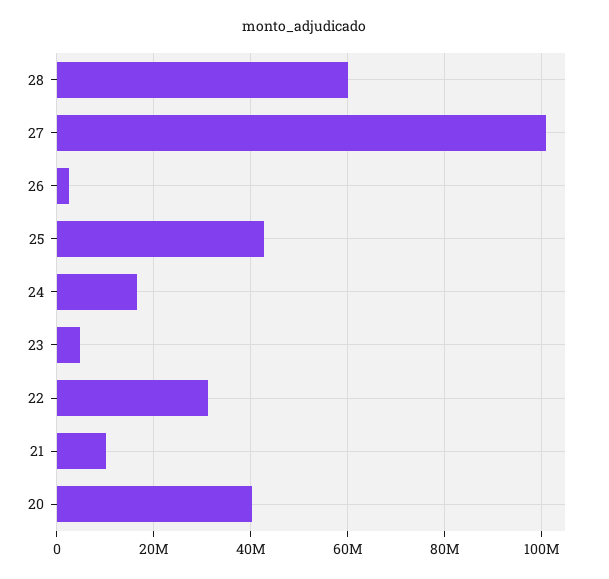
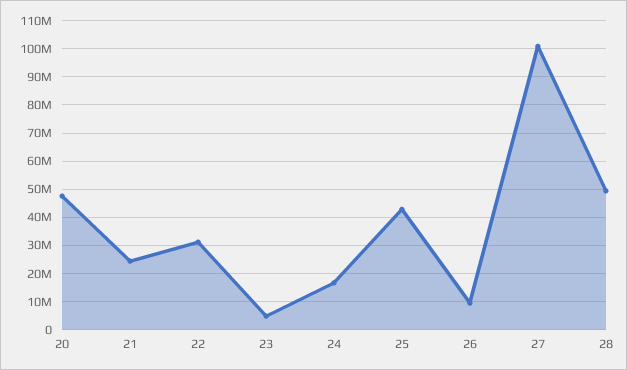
  {
-   "28": 60000000,
+   "28": 50000000,
    "27": 100000000,
-   "26": 2000000,
+   "26": 10000000,
    "25": 42000000,
    "24": 16000000,
    "23": 4000000,
    "22": 32000000,
-   "21": 10000000,
+   "21": 25000000,
-   "20": 40000000
+   "20": 47500000
  }

